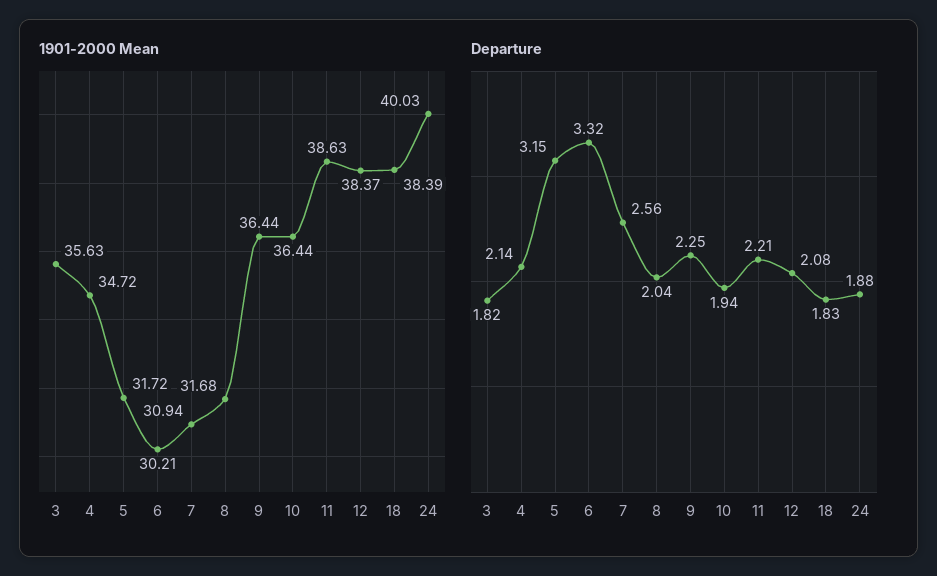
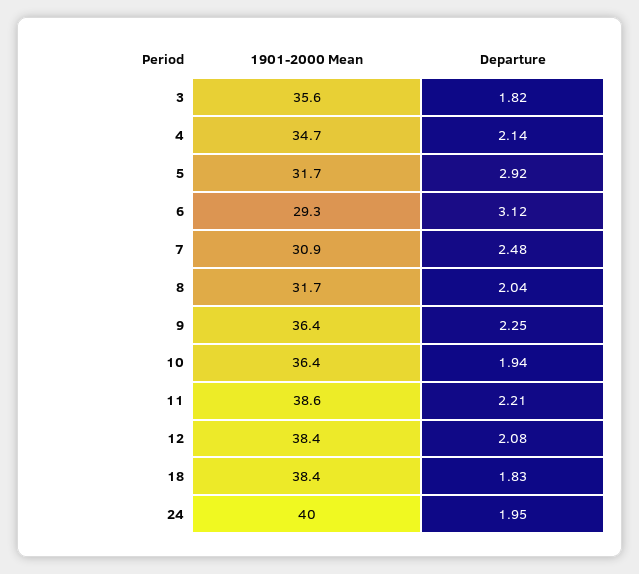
  {
    "1901-2000 Mean": {
      "3": 35.63,
      "4": 34.72,
      "5": 31.72,
-     "6": 30.21,
+     "6": 29.3,
      "7": 30.94,
      "8": 31.68,
      "9": 36.44,
      "10": 36.44,
      "11": 38.63,
      "12": 38.37,
      "18": 38.39,
      "24": 40.03
    },
    "Departure": {
      "3": 1.82,
      "4": 2.14,
-     "5": 3.15,
+     "5": 2.92,
-     "6": 3.32,
+     "6": 3.12,
-     "7": 2.56,
+     "7": 2.48,
      "8": 2.04,
      "9": 2.25,
      "10": 1.94,
      "11": 2.21,
      "12": 2.08,
      "18": 1.83,
-     "24": 1.88
+     "24": 1.95
    }
  }

